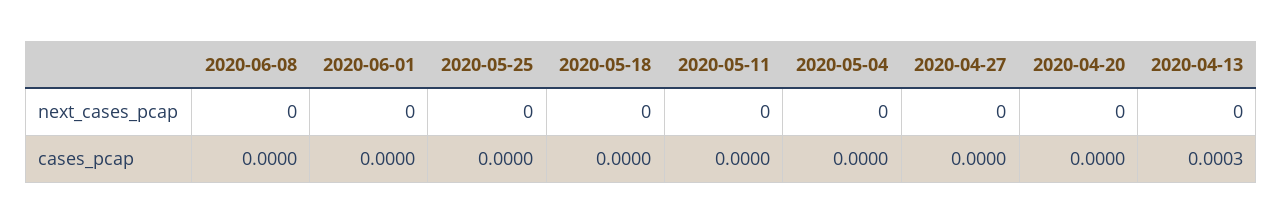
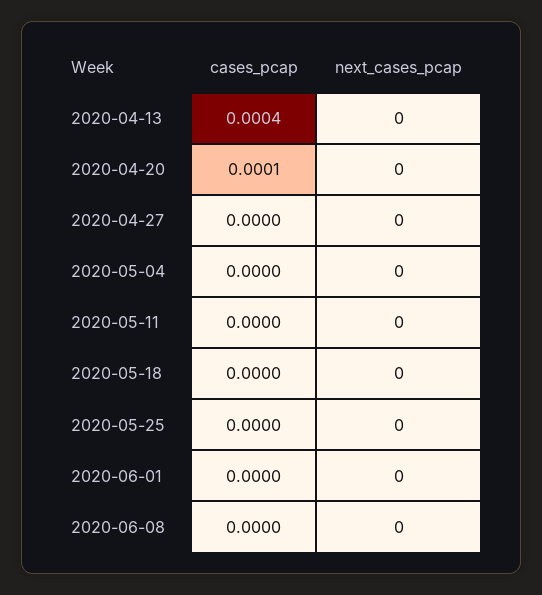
  {
    "2020-06-08": {
      "next_cases_pcap": 0,
      "cases_pcap": 0
    },
    "2020-06-01": {
      "next_cases_pcap": 0,
      "cases_pcap": 0
    },
    "2020-05-25": {
      "next_cases_pcap": 0,
      "cases_pcap": 0
    },
    "2020-05-18": {
      "next_cases_pcap": 0,
      "cases_pcap": 0
    },
    "2020-05-11": {
      "next_cases_pcap": 0,
      "cases_pcap": 0
    },
    "2020-05-04": {
      "next_cases_pcap": 0,
      "cases_pcap": 0
    },
    "2020-04-27": {
      "next_cases_pcap": 0,
      "cases_pcap": 0
    },
    "2020-04-20": {
      "next_cases_pcap": 0,
-     "cases_pcap": 0
+     "cases_pcap": 0.0001
    },
    "2020-04-13": {
      "next_cases_pcap": 0,
-     "cases_pcap": 0.0003
+     "cases_pcap": 0.0004
    }
  }

